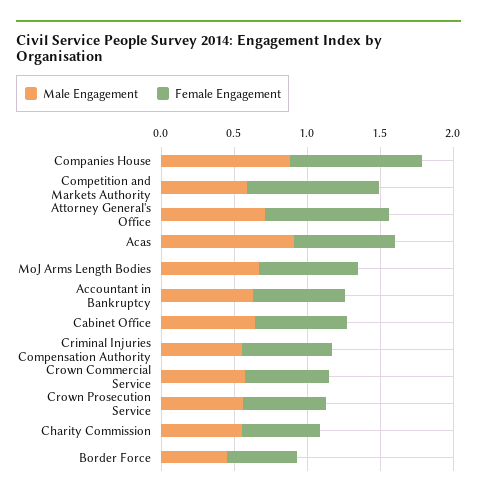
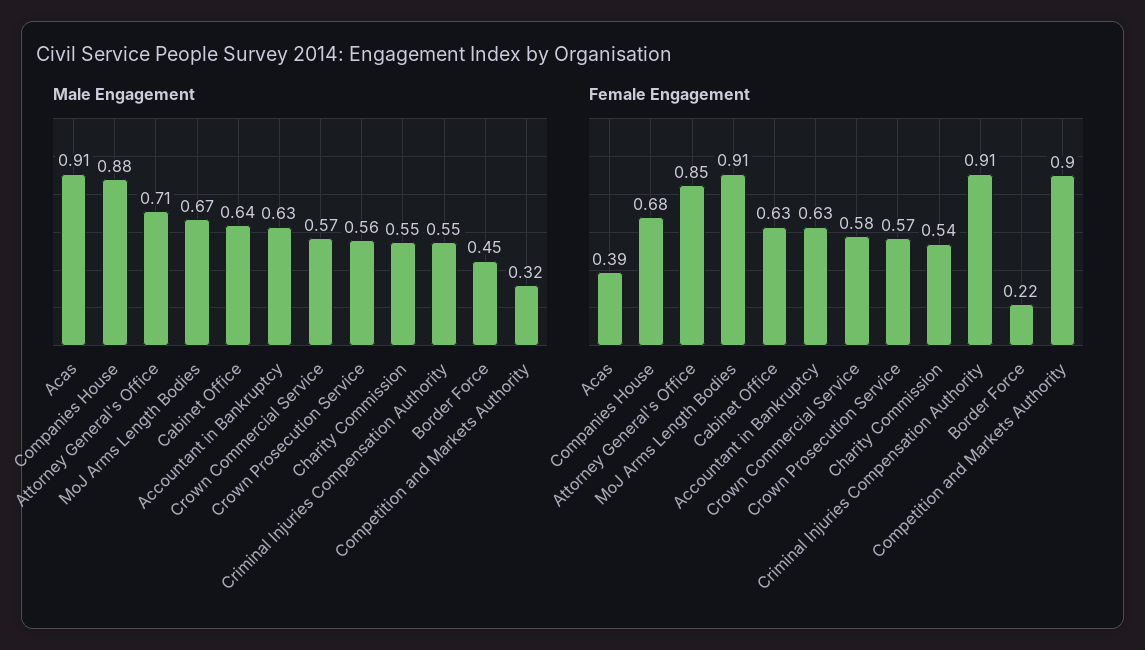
  {
    "Male Engagement": {
      "Companies House": 0.88,
-     "Competition and Markets Authority": 0.6,
+     "Competition and Markets Authority": 0.32,
      "Attorney General's Office": 0.71,
      "Acas": 0.91,
      "MoJ Arms Length Bodies": 0.67,
      "Accountant in Bankruptcy": 0.63,
      "Cabinet Office": 0.64,
      "Criminal Injuries Compensation Authority": 0.55,
      "Crown Commercial Service": 0.57,
      "Crown Prosecution Service": 0.56,
      "Charity Commission": 0.55,
      "Border Force": 0.45
    },
    "Female Engagement": {
-     "Companies House": 0.9,
+     "Companies House": 0.68,
      "Competition and Markets Authority": 0.9,
      "Attorney General's Office": 0.85,
-     "Acas": 0.7,
+     "Acas": 0.39,
-     "MoJ Arms Length Bodies": 0.7,
+     "MoJ Arms Length Bodies": 0.91,
      "Accountant in Bankruptcy": 0.63,
      "Cabinet Office": 0.63,
-     "Criminal Injuries Compensation Authority": 0.6,
+     "Criminal Injuries Compensation Authority": 0.91,
      "Crown Commercial Service": 0.58,
      "Crown Prosecution Service": 0.57,
      "Charity Commission": 0.54,
-     "Border Force": 0.5
+     "Border Force": 0.22
    }
  }

